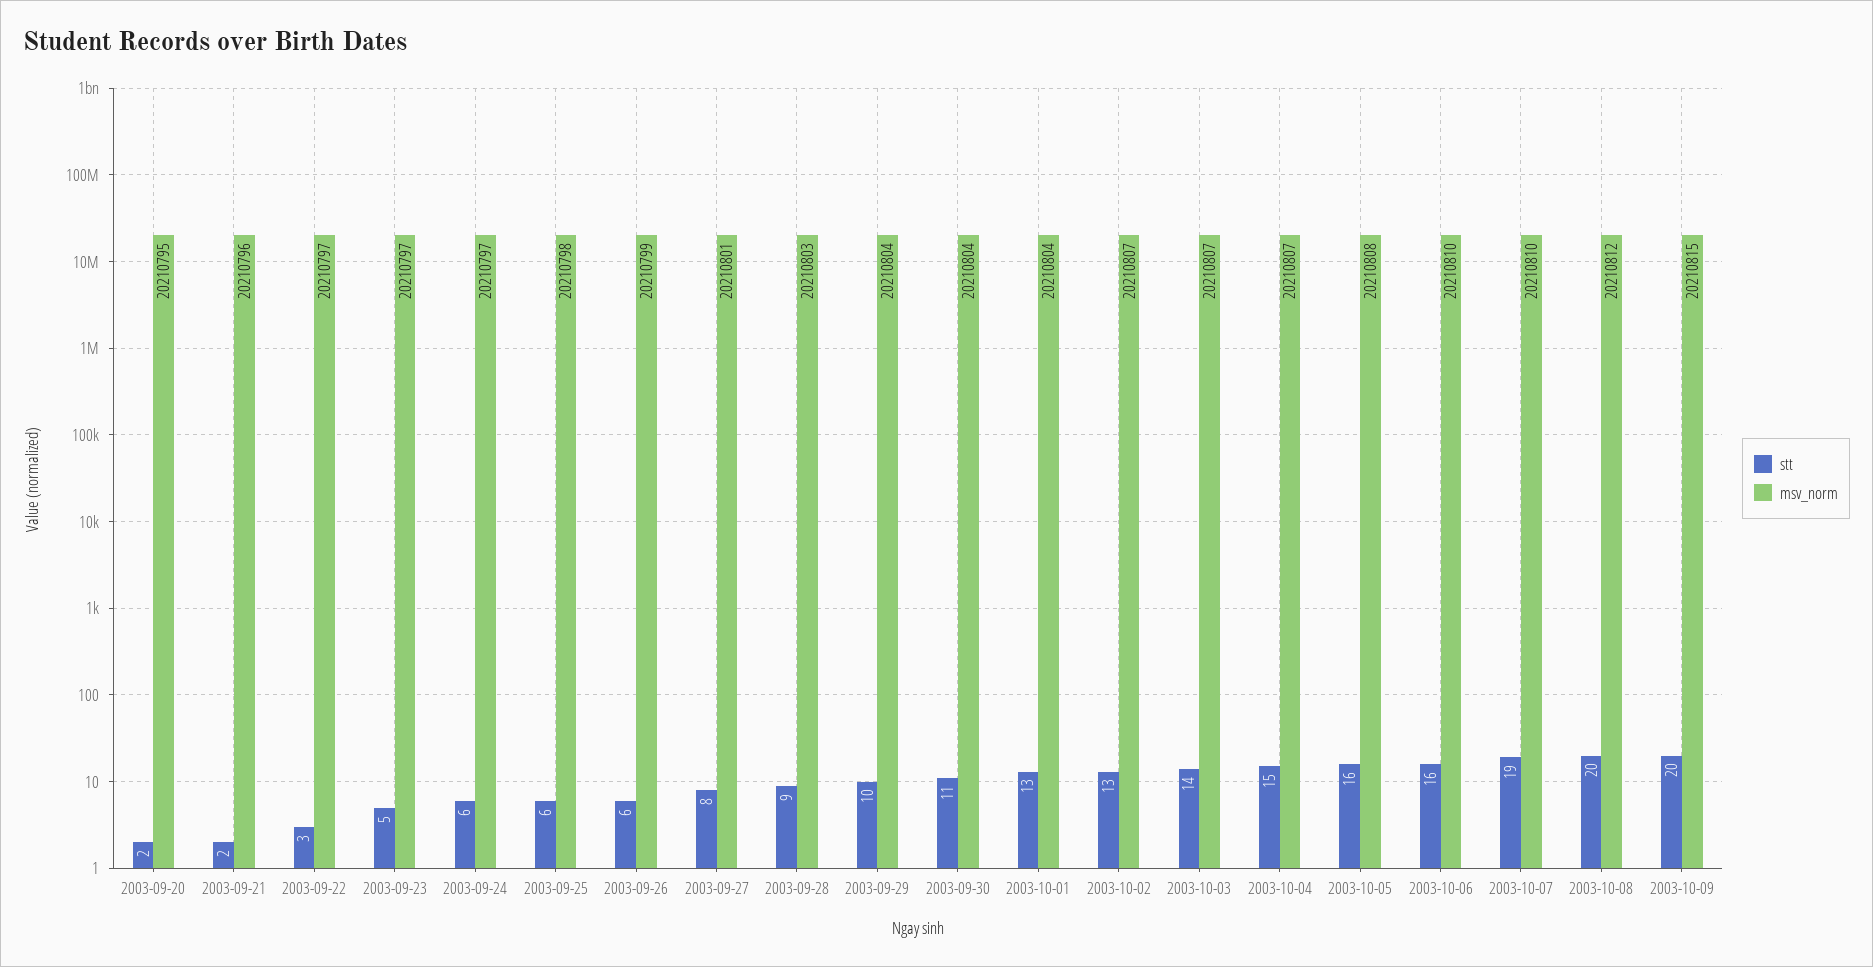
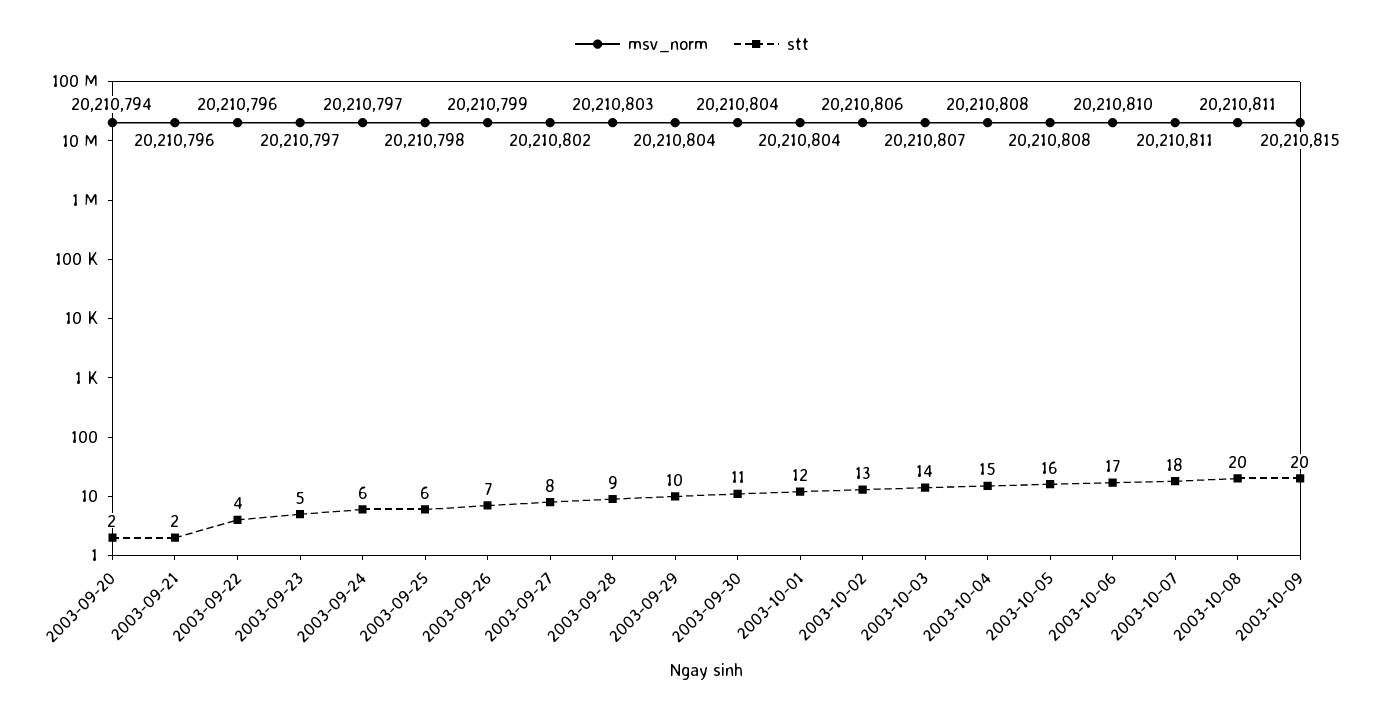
  {
    "stt": {
      "2003-09-20": 2,
      "2003-09-21": 2,
-     "2003-09-22": 3,
+     "2003-09-22": 4,
      "2003-09-23": 5,
      "2003-09-24": 6,
      "2003-09-25": 6,
-     "2003-09-26": 6,
+     "2003-09-26": 7,
      "2003-09-27": 8,
      "2003-09-28": 9,
      "2003-09-29": 10,
      "2003-09-30": 11,
-     "2003-10-01": 13,
+     "2003-10-01": 12,
      "2003-10-02": 13,
      "2003-10-03": 14,
      "2003-10-04": 15,
      "2003-10-05": 16,
-     "2003-10-06": 16,
+     "2003-10-06": 17,
-     "2003-10-07": 19,
+     "2003-10-07": 18,
      "2003-10-08": 20,
      "2003-10-09": 20
    },
    "msv_norm": {
-     "2003-09-20": 20210795,
+     "2003-09-20": 20210794,
      "2003-09-21": 20210796,
-     "2003-09-22": 20210797,
+     "2003-09-22": 20210796,
      "2003-09-23": 20210797,
      "2003-09-24": 20210797,
      "2003-09-25": 20210798,
      "2003-09-26": 20210799,
-     "2003-09-27": 20210801,
+     "2003-09-27": 20210802,
      "2003-09-28": 20210803,
      "2003-09-29": 20210804,
      "2003-09-30": 20210804,
      "2003-10-01": 20210804,
-     "2003-10-02": 20210807,
+     "2003-10-02": 20210806,
      "2003-10-03": 20210807,
-     "2003-10-04": 20210807,
+     "2003-10-04": 20210808,
      "2003-10-05": 20210808,
      "2003-10-06": 20210810,
-     "2003-10-07": 20210810,
+     "2003-10-07": 20210811,
-     "2003-10-08": 20210812,
+     "2003-10-08": 20210811,
      "2003-10-09": 20210815
    }
  }

